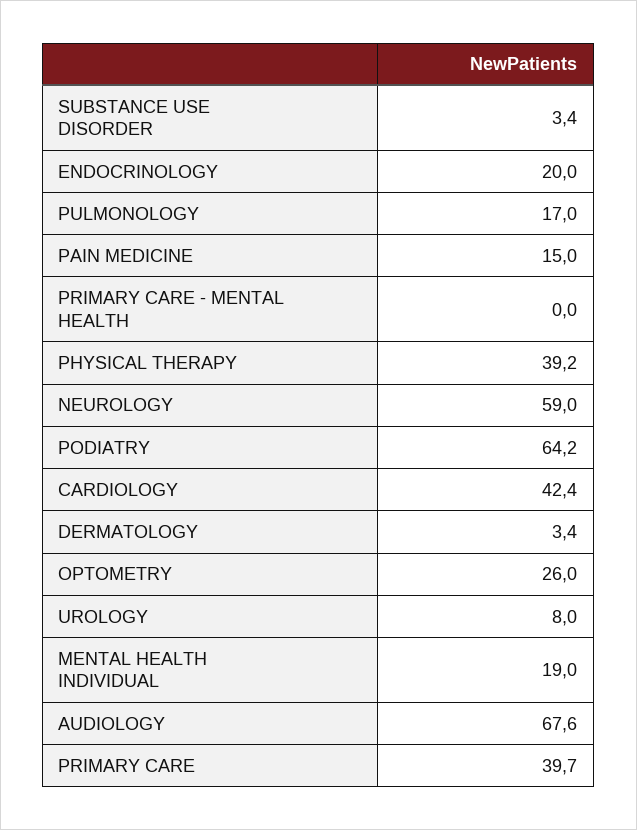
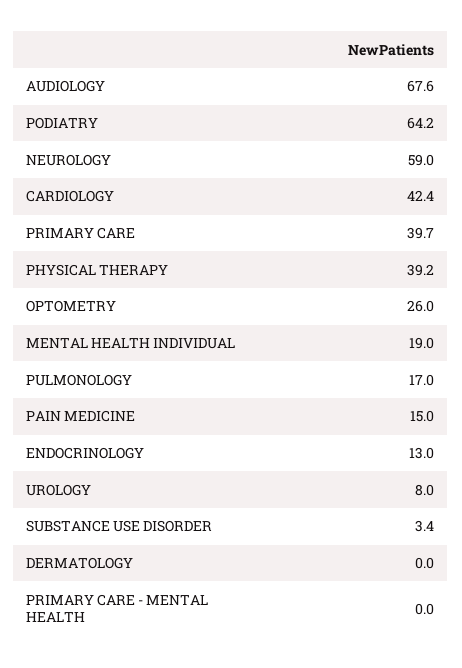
  {
    "SUBSTANCE USE DISORDER": 3.4,
-   "ENDOCRINOLOGY": 20,
+   "ENDOCRINOLOGY": 13,
    "PULMONOLOGY": 17,
    "PAIN MEDICINE": 15,
    "PRIMARY CARE - MENTAL HEALTH": 0,
    "PHYSICAL THERAPY": 39.2,
    "NEUROLOGY": 59,
    "PODIATRY": 64.2,
    "CARDIOLOGY": 42.4,
-   "DERMATOLOGY": 3.4,
+   "DERMATOLOGY": 0,
    "OPTOMETRY": 26,
    "UROLOGY": 8,
    "MENTAL HEALTH INDIVIDUAL": 19,
    "AUDIOLOGY": 67.6,
    "PRIMARY CARE": 39.7
  }

